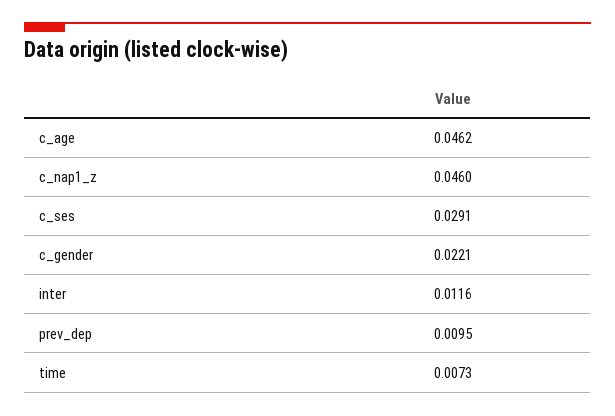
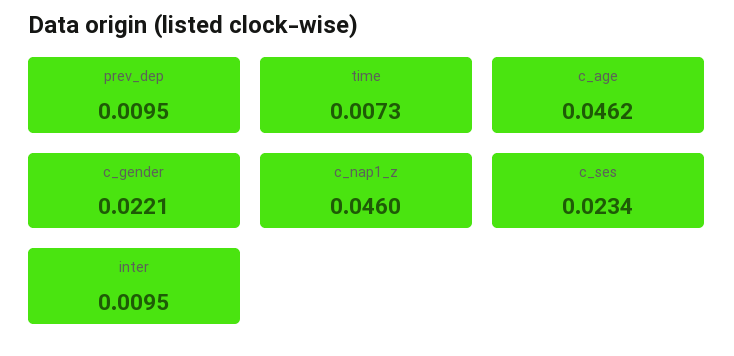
  {
    "c_age": 0.0462,
    "c_nap1_z": 0.046,
-   "c_ses": 0.0291,
+   "c_ses": 0.0234,
    "c_gender": 0.0221,
-   "inter": 0.0116,
+   "inter": 0.0095,
    "prev_dep": 0.0095,
    "time": 0.0073
  }

